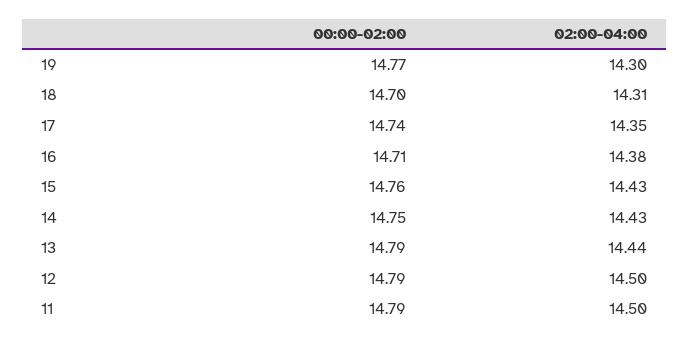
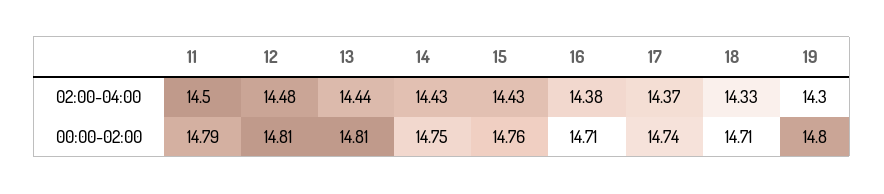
  {
    "00:00-02:00": {
-     "19": 14.77,
+     "19": 14.8,
-     "18": 14.7,
+     "18": 14.71,
      "17": 14.74,
      "16": 14.71,
      "15": 14.76,
      "14": 14.75,
-     "13": 14.79,
+     "13": 14.81,
-     "12": 14.79,
+     "12": 14.81,
      "11": 14.79
    },
    "02:00-04:00": {
      "19": 14.3,
-     "18": 14.31,
+     "18": 14.33,
-     "17": 14.35,
+     "17": 14.37,
      "16": 14.38,
      "15": 14.43,
      "14": 14.43,
      "13": 14.44,
-     "12": 14.5,
+     "12": 14.48,
      "11": 14.5
    }
  }

